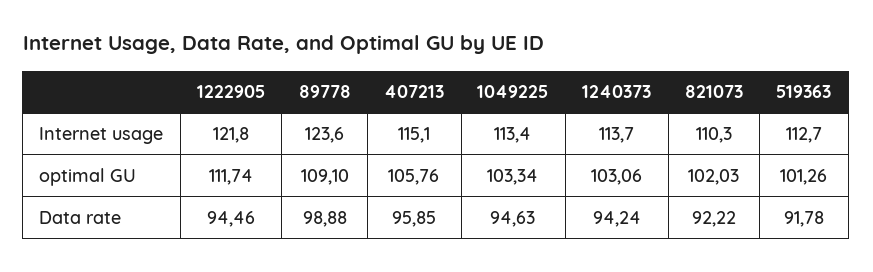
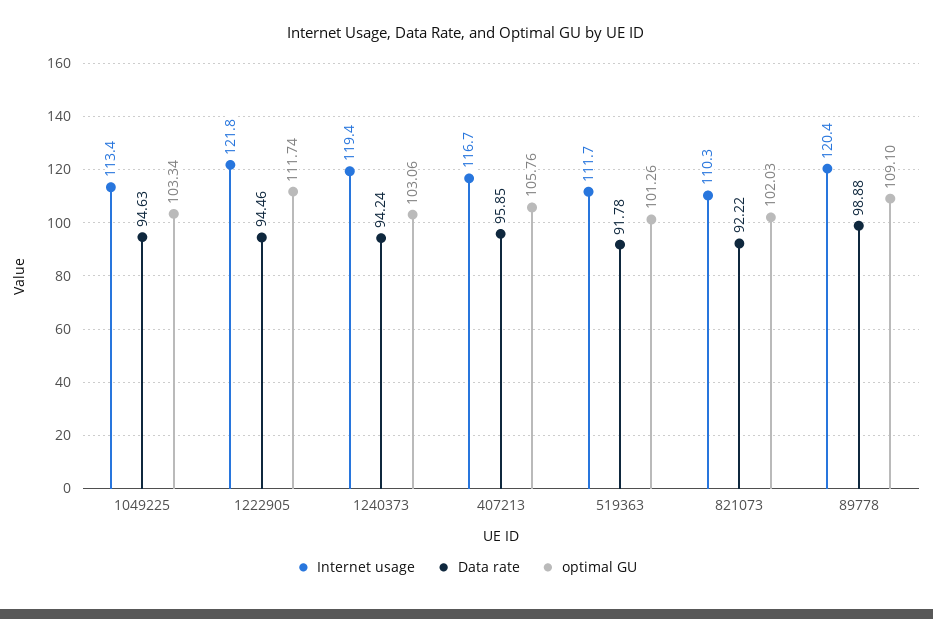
  {
    "Internet usage": {
      "1222905": 121.8,
-     "89778": 123.6,
+     "89778": 120.4,
-     "407213": 115.1,
+     "407213": 116.7,
      "1049225": 113.4,
-     "1240373": 113.7,
+     "1240373": 119.4,
      "821073": 110.3,
-     "519363": 112.7
+     "519363": 111.7
    },
    "optimal GU": {
      "1222905": 111.74,
      "89778": 109.1,
      "407213": 105.76,
      "1049225": 103.34,
      "1240373": 103.06,
      "821073": 102.03,
      "519363": 101.26
    },
    "Data rate": {
      "1222905": 94.46,
      "89778": 98.88,
      "407213": 95.85,
      "1049225": 94.63,
      "1240373": 94.24,
      "821073": 92.22,
      "519363": 91.78
    }
  }

